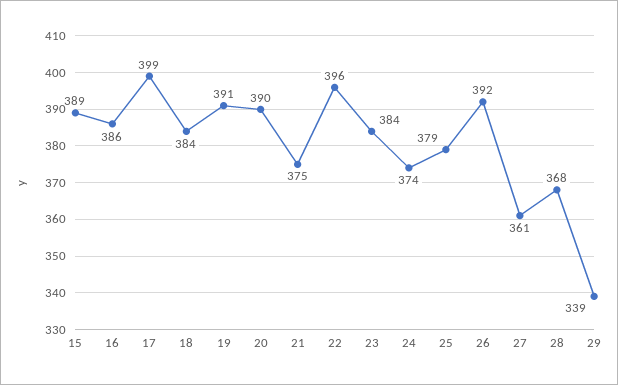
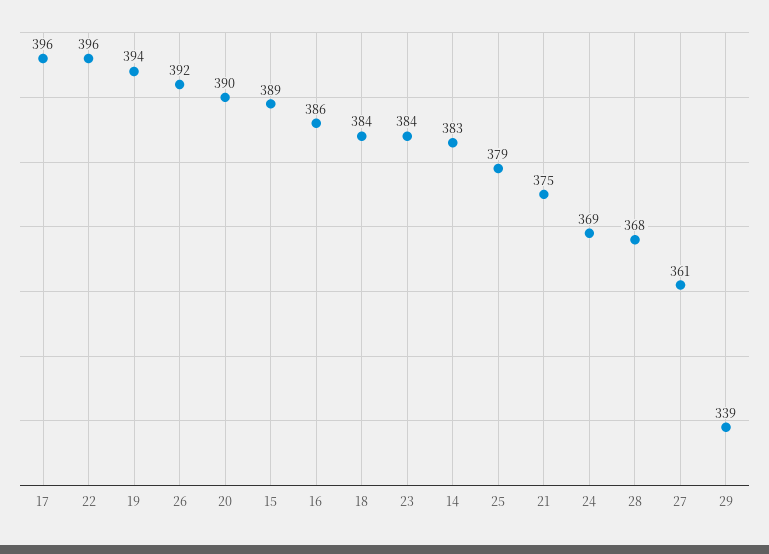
  {
    "15": 389,
    "16": 386,
-   "17": 399,
+   "17": 396,
    "18": 384,
-   "19": 391,
+   "19": 394,
    "20": 390,
    "21": 375,
    "22": 396,
    "23": 384,
-   "24": 374,
+   "24": 369,
    "25": 379,
    "26": 392,
    "27": 361,
    "28": 368,
-   "29": 339
+   "29": 339,
+   "14": 383
  }

